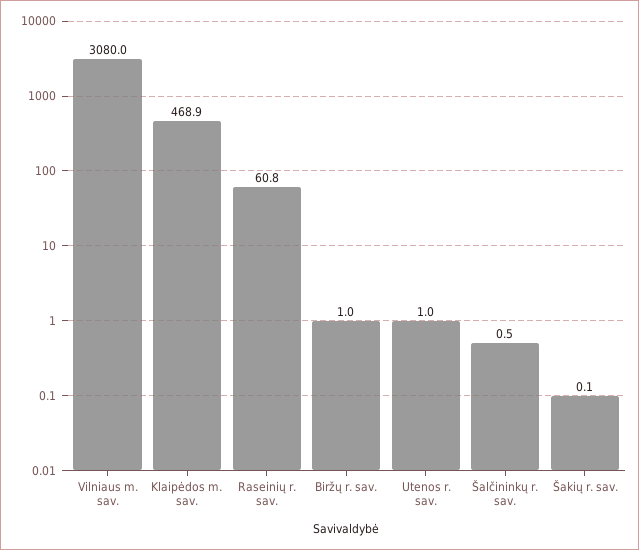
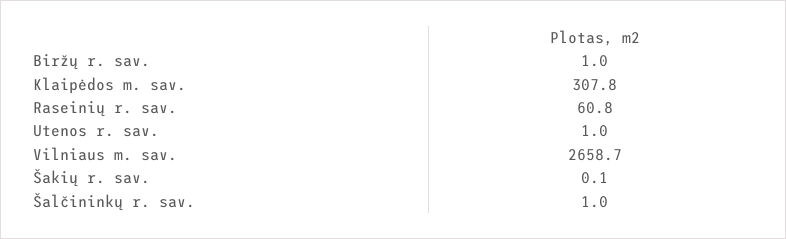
  {
-   "Vilniaus m. sav.": 3080,
+   "Vilniaus m. sav.": 2658.7,
-   "Klaipėdos m. sav.": 468.9,
+   "Klaipėdos m. sav.": 307.8,
    "Raseinių r. sav.": 60.8,
    "Biržų r. sav.": 1,
    "Utenos r. sav.": 1,
-   "Šalčininkų r. sav.": 0.5,
+   "Šalčininkų r. sav.": 1,
    "Šakių r. sav.": 0.1
  }

